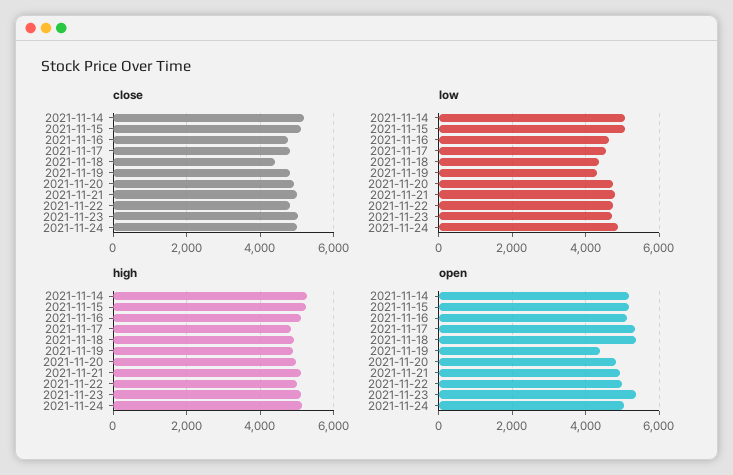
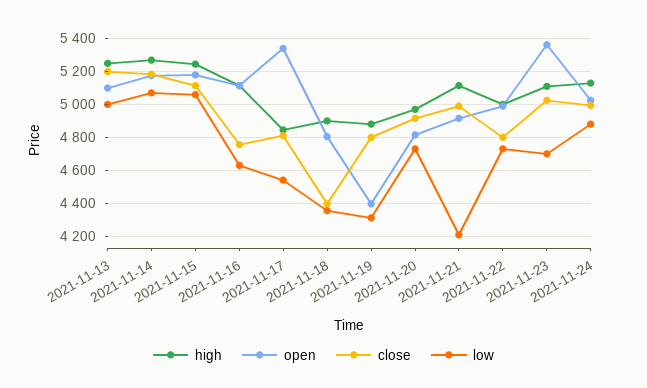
  {
    "close": {
      "2021-11-14": 5200,
      "2021-11-15": 5100,
      "2021-11-16": 4750,
      "2021-11-17": 4800,
      "2021-11-18": 4400,
      "2021-11-19": 4800,
      "2021-11-20": 4900,
      "2021-11-21": 5000,
      "2021-11-22": 4800,
      "2021-11-23": 5050,
-     "2021-11-24": 5000
+     "2021-11-24": 5000,
+     "2021-11-13": 5200
    },
    "low": {
      "2021-11-14": 5050,
      "2021-11-15": 5050,
      "2021-11-16": 4650,
      "2021-11-17": 4550,
      "2021-11-18": 4350,
      "2021-11-19": 4300,
      "2021-11-20": 4750,
-     "2021-11-21": 4800,
+     "2021-11-21": 4200,
      "2021-11-22": 4750,
      "2021-11-23": 4700,
-     "2021-11-24": 4900
+     "2021-11-24": 4900,
+     "2021-11-13": 5000
    },
    "high": {
      "2021-11-14": 5250,
      "2021-11-15": 5250,
      "2021-11-16": 5100,
      "2021-11-17": 4850,
      "2021-11-18": 4900,
      "2021-11-19": 4900,
      "2021-11-20": 4950,
      "2021-11-21": 5100,
      "2021-11-22": 5000,
      "2021-11-23": 5100,
-     "2021-11-24": 5150
+     "2021-11-24": 5150,
+     "2021-11-13": 5250
    },
    "open": {
      "2021-11-14": 5200,
      "2021-11-15": 5200,
      "2021-11-16": 5100,
      "2021-11-17": 5350,
-     "2021-11-18": 5400,
+     "2021-11-18": 4800,
      "2021-11-19": 4400,
      "2021-11-20": 4800,
      "2021-11-21": 4900,
      "2021-11-22": 5000,
      "2021-11-23": 5350,
-     "2021-11-24": 5050
+     "2021-11-24": 5050,
+     "2021-11-13": 5100
    }
  }

